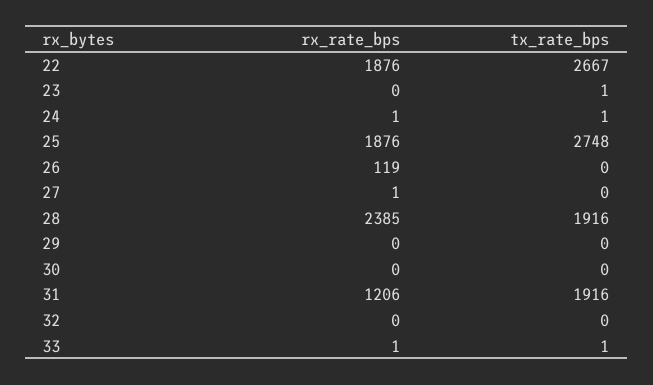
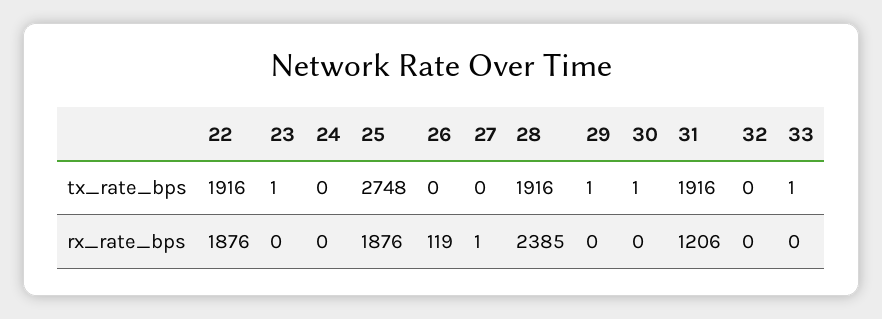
  {
    "rx_rate_bps": {
      "22": 1876,
      "23": 0,
-     "24": 1,
+     "24": 0,
      "25": 1876,
      "26": 119,
      "27": 1,
      "28": 2385,
      "29": 0,
      "30": 0,
      "31": 1206,
      "32": 0,
-     "33": 1
+     "33": 0
    },
    "tx_rate_bps": {
-     "22": 2667,
+     "22": 1916,
      "23": 1,
-     "24": 1,
+     "24": 0,
      "25": 2748,
      "26": 0,
      "27": 0,
      "28": 1916,
-     "29": 0,
+     "29": 1,
-     "30": 0,
+     "30": 1,
      "31": 1916,
      "32": 0,
      "33": 1
    }
  }

